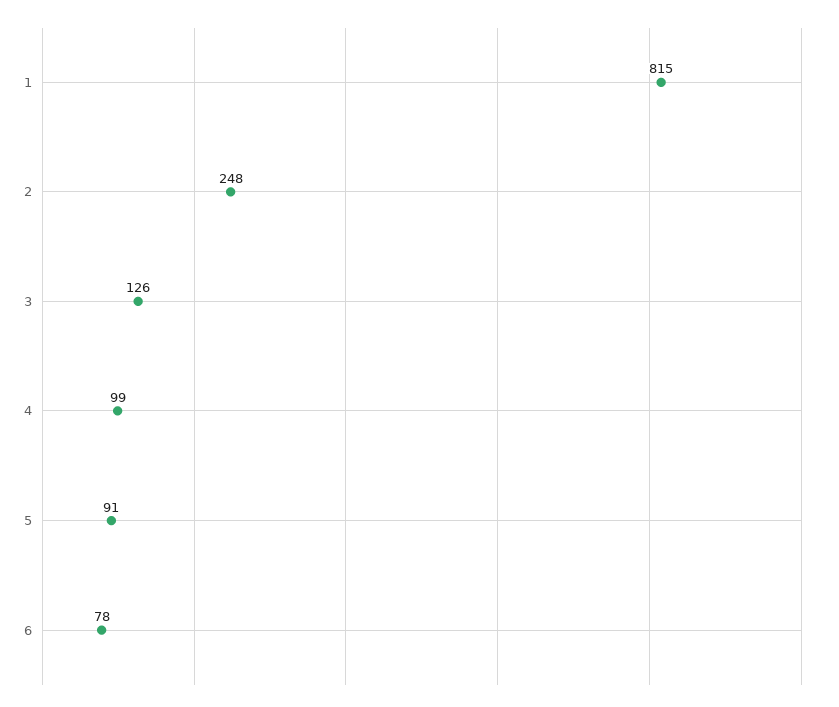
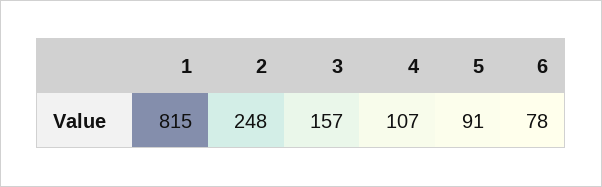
  {
    "1": 815,
    "2": 248,
-   "3": 126,
+   "3": 157,
-   "4": 99,
+   "4": 107,
    "5": 91,
    "6": 78
  }

